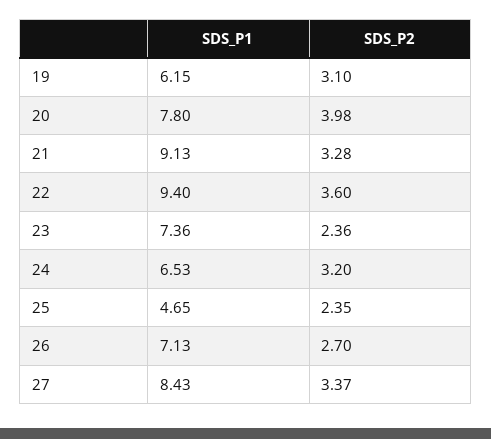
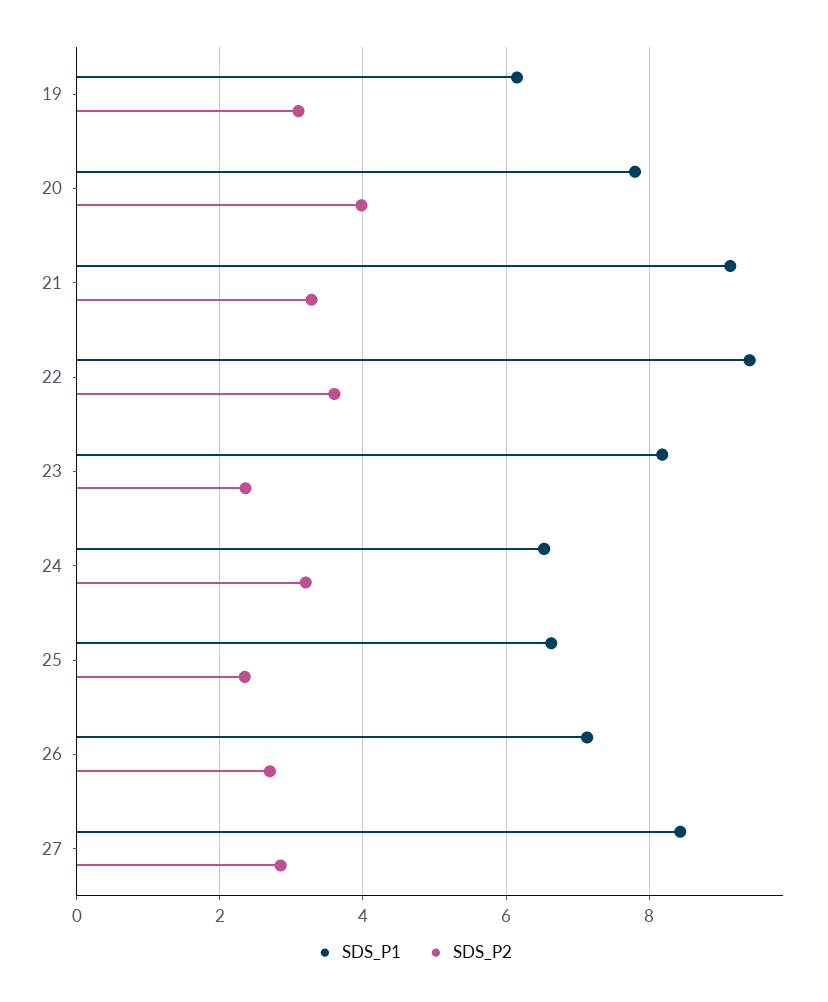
  {
    "SDS_P1": {
      "19": 6.15,
      "20": 7.8,
      "21": 9.13,
      "22": 9.4,
-     "23": 7.36,
+     "23": 8.2,
      "24": 6.53,
-     "25": 4.65,
+     "25": 6.6,
      "26": 7.13,
      "27": 8.43
    },
    "SDS_P2": {
      "19": 3.1,
      "20": 3.98,
      "21": 3.28,
      "22": 3.6,
      "23": 2.36,
      "24": 3.2,
      "25": 2.35,
      "26": 2.7,
-     "27": 3.37
+     "27": 2.8
    }
  }

